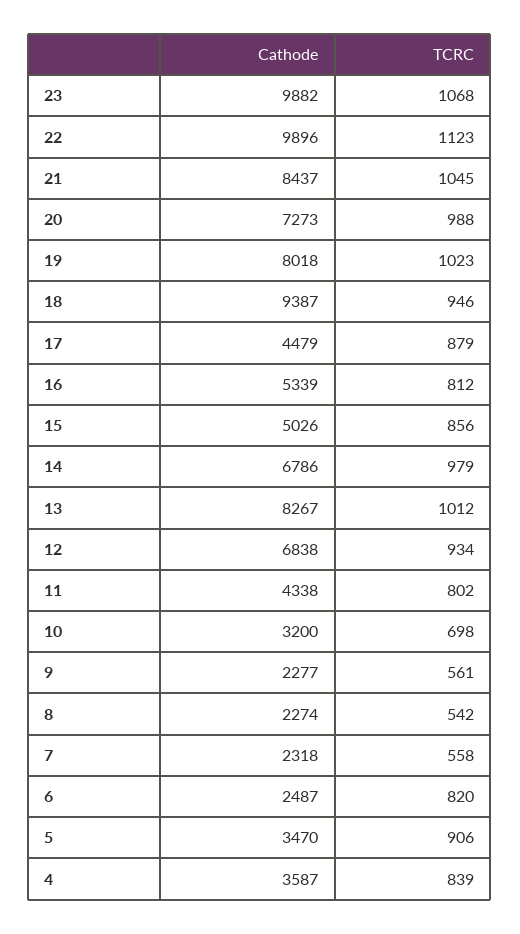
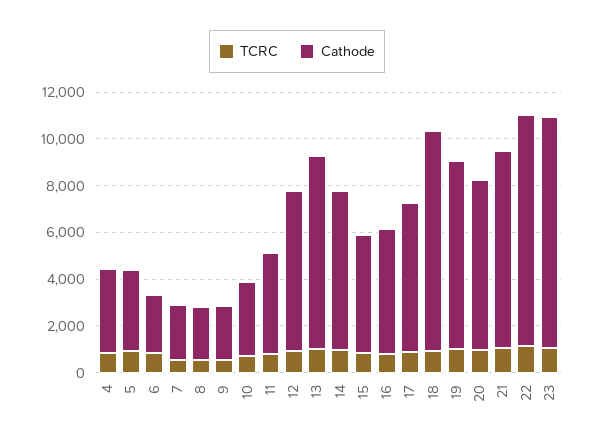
  {
    "Cathode": {
      "23": 9882,
      "22": 9896,
      "21": 8437,
      "20": 7273,
      "19": 8018,
      "18": 9387,
-     "17": 4479,
+     "17": 6500,
      "16": 5339,
      "15": 5026,
      "14": 6786,
      "13": 8267,
      "12": 6838,
      "11": 4338,
      "10": 3200,
      "9": 2277,
      "8": 2274,
      "7": 2318,
      "6": 2487,
      "5": 3470,
      "4": 3587
    },
    "TCRC": {
      "23": 1068,
      "22": 1123,
      "21": 1045,
      "20": 988,
      "19": 1023,
      "18": 946,
      "17": 879,
      "16": 812,
      "15": 856,
      "14": 979,
      "13": 1012,
      "12": 934,
      "11": 802,
      "10": 698,
      "9": 561,
      "8": 542,
      "7": 558,
      "6": 820,
      "5": 906,
      "4": 839
    }
  }

